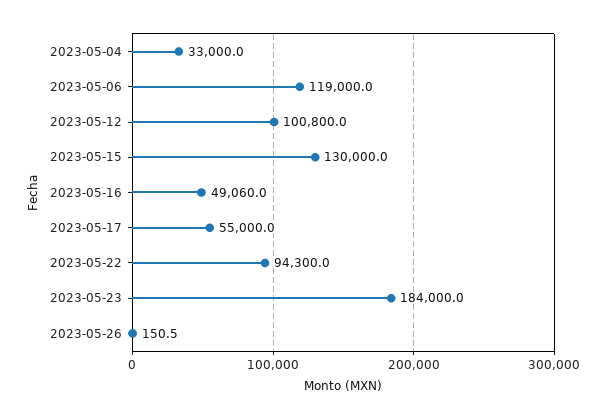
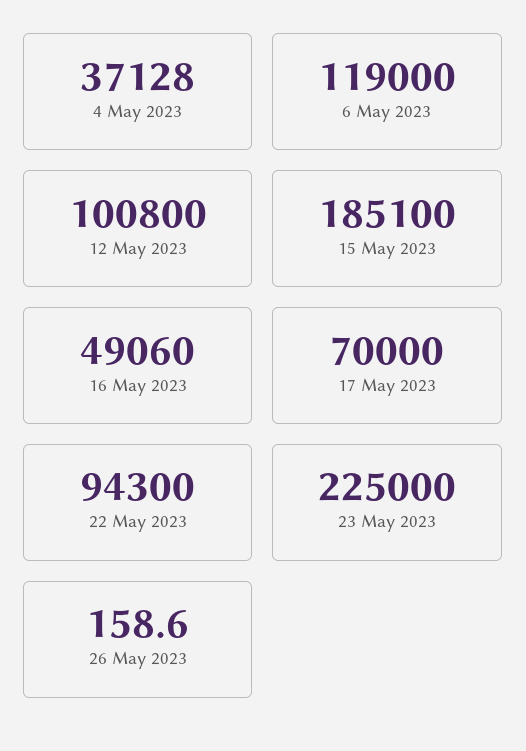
  {
-   "2023-05-04": 33000,
+   "2023-05-04": 37128,
    "2023-05-06": 119000,
    "2023-05-12": 100800,
-   "2023-05-15": 130000,
+   "2023-05-15": 185100,
    "2023-05-16": 49060,
-   "2023-05-17": 55000,
+   "2023-05-17": 70000,
    "2023-05-22": 94300,
-   "2023-05-23": 184000,
+   "2023-05-23": 225000,
-   "2023-05-26": 150.5
+   "2023-05-26": 158.6
  }

